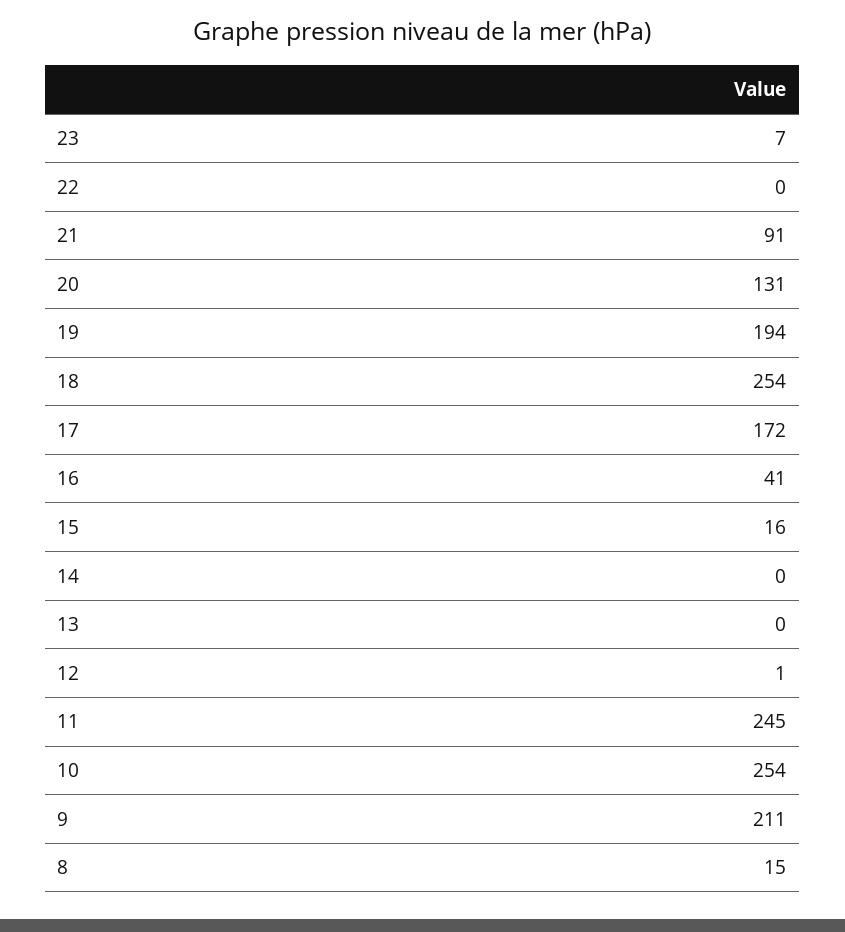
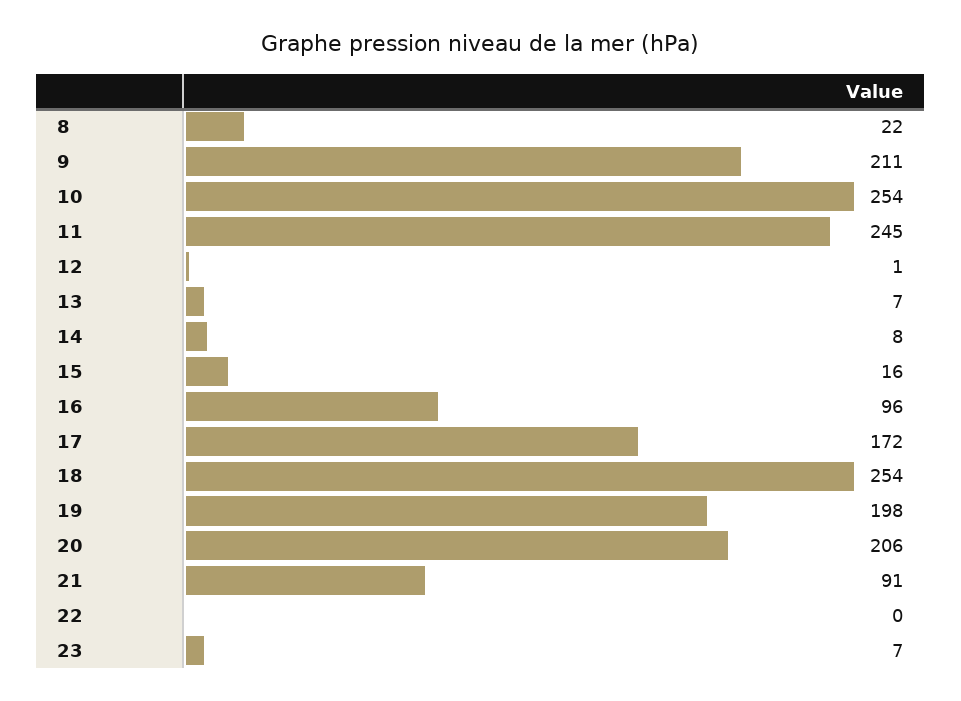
  {
    "23": 7,
    "22": 0,
    "21": 91,
-   "20": 131,
+   "20": 206,
-   "19": 194,
+   "19": 198,
    "18": 254,
    "17": 172,
-   "16": 41,
+   "16": 96,
    "15": 16,
-   "14": 0,
+   "14": 8,
-   "13": 0,
+   "13": 7,
    "12": 1,
    "11": 245,
    "10": 254,
    "9": 211,
-   "8": 15
+   "8": 22
  }

